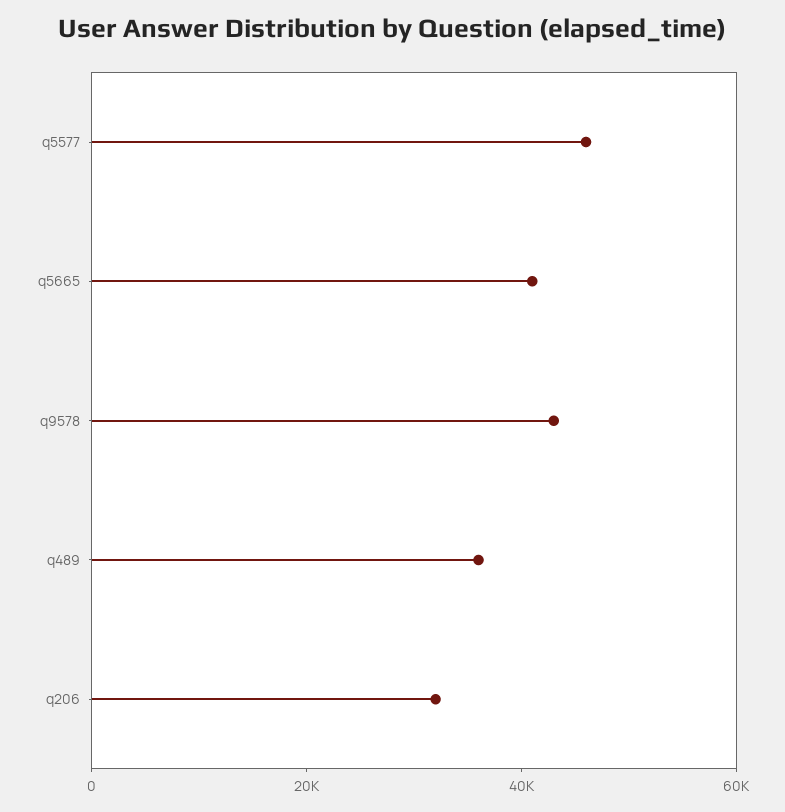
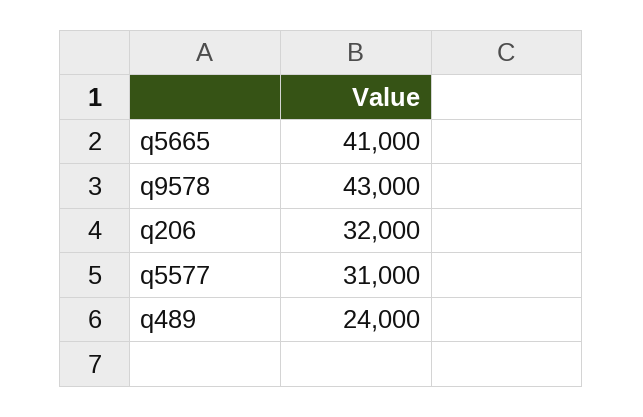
  {
-   "q5577": 45000,
+   "q5577": 31000,
    "q5665": 41000,
    "q9578": 43000,
-   "q489": 35000,
+   "q489": 24000,
    "q206": 32000
  }

